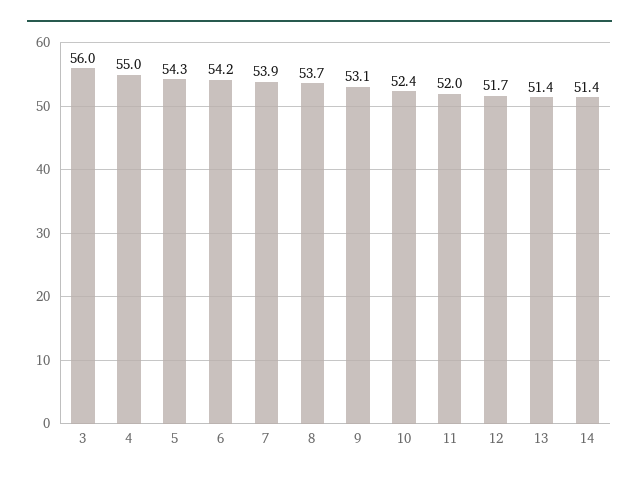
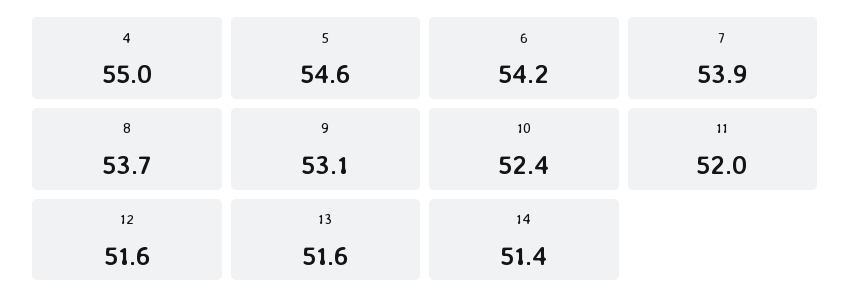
  {
-   "3": 56,
    "4": 55,
-   "5": 54.3,
+   "5": 54.6,
    "6": 54.2,
    "7": 53.9,
    "8": 53.7,
    "9": 53.1,
    "10": 52.4,
    "11": 52,
-   "12": 51.7,
+   "12": 51.6,
-   "13": 51.4,
+   "13": 51.6,
    "14": 51.4
  }

